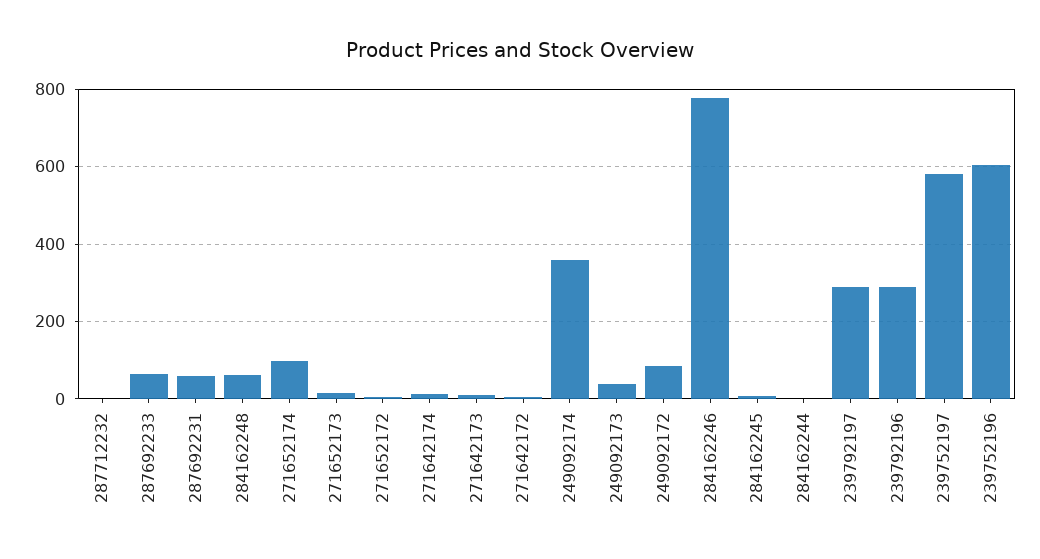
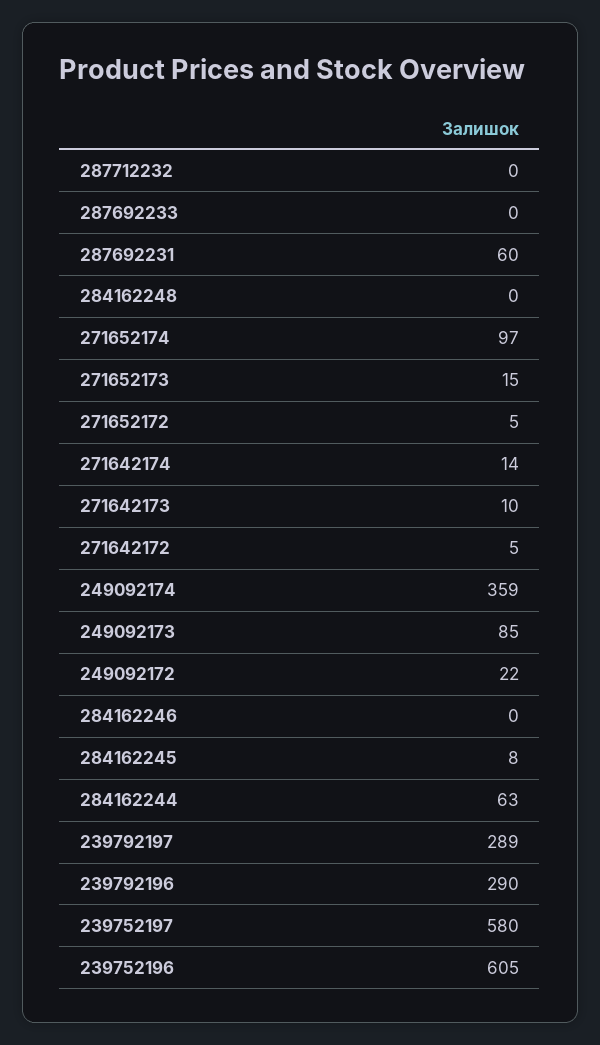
  {
    "287712232": 0,
-   "287692233": 60,
+   "287692233": 0,
    "287692231": 60,
-   "284162248": 60,
+   "284162248": 0,
    "271652174": 97,
    "271652173": 15,
    "271652172": 5,
    "271642174": 14,
    "271642173": 10,
    "271642172": 5,
    "249092174": 359,
-   "249092173": 40,
+   "249092173": 85,
-   "249092172": 80,
+   "249092172": 22,
-   "284162246": 780,
+   "284162246": 0,
    "284162245": 8,
-   "284162244": 0,
+   "284162244": 63,
    "239792197": 289,
    "239792196": 290,
    "239752197": 580,
    "239752196": 605
  }

